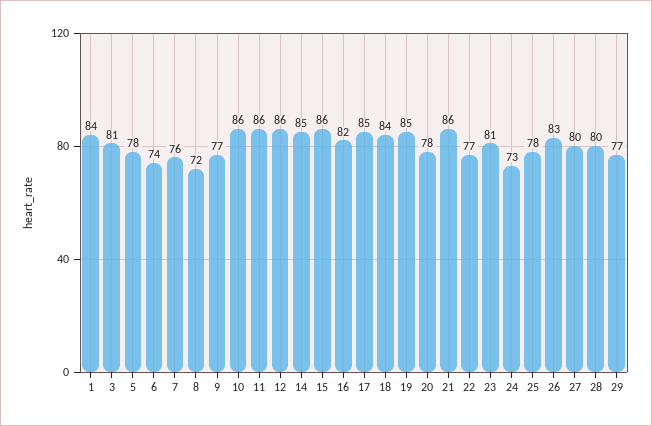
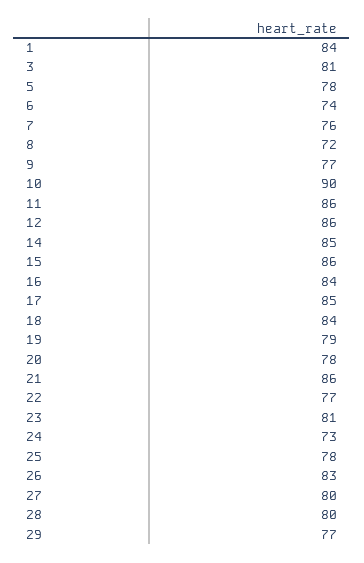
  {
    "1": 84,
    "3": 81,
    "5": 78,
    "6": 74,
    "7": 76,
    "8": 72,
    "9": 77,
-   "10": 86,
+   "10": 90,
    "11": 86,
    "12": 86,
    "14": 85,
    "15": 86,
-   "16": 82,
+   "16": 84,
    "17": 85,
    "18": 84,
-   "19": 85,
+   "19": 79,
    "20": 78,
    "21": 86,
    "22": 77,
    "23": 81,
    "24": 73,
    "25": 78,
    "26": 83,
    "27": 80,
    "28": 80,
    "29": 77
  }

